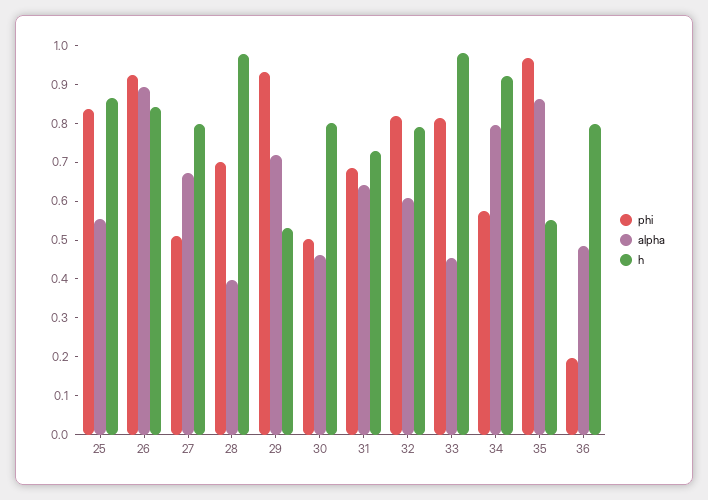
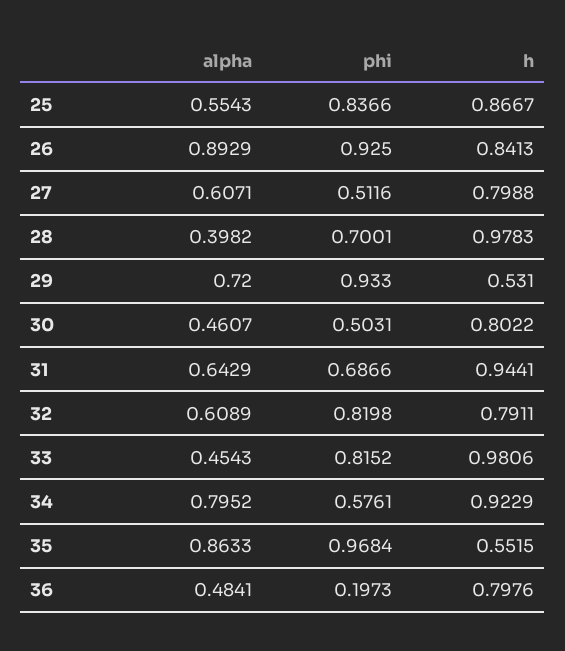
  {
    "phi": {
      "25": 0.8366,
      "26": 0.925,
      "27": 0.5116,
      "28": 0.7001,
      "29": 0.933,
      "30": 0.5031,
      "31": 0.6866,
      "32": 0.8198,
      "33": 0.8152,
      "34": 0.5761,
      "35": 0.9684,
      "36": 0.1973
    },
    "alpha": {
      "25": 0.5543,
      "26": 0.8929,
-     "27": 0.675,
+     "27": 0.6071,
      "28": 0.3982,
      "29": 0.72,
      "30": 0.4607,
      "31": 0.6429,
      "32": 0.6089,
      "33": 0.4543,
      "34": 0.7952,
      "35": 0.8633,
      "36": 0.4841
    },
    "h": {
      "25": 0.8667,
      "26": 0.8413,
      "27": 0.7988,
      "28": 0.9783,
      "29": 0.531,
      "30": 0.8022,
-     "31": 0.725,
+     "31": 0.9441,
      "32": 0.7911,
      "33": 0.9806,
      "34": 0.9229,
      "35": 0.5515,
      "36": 0.7976
    }
  }

